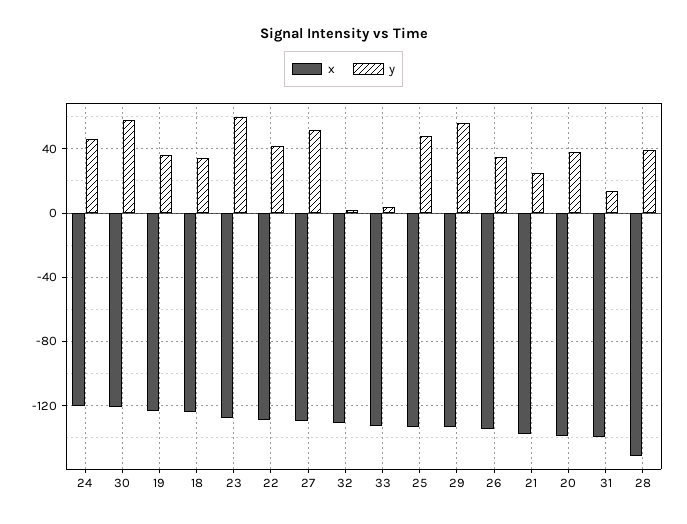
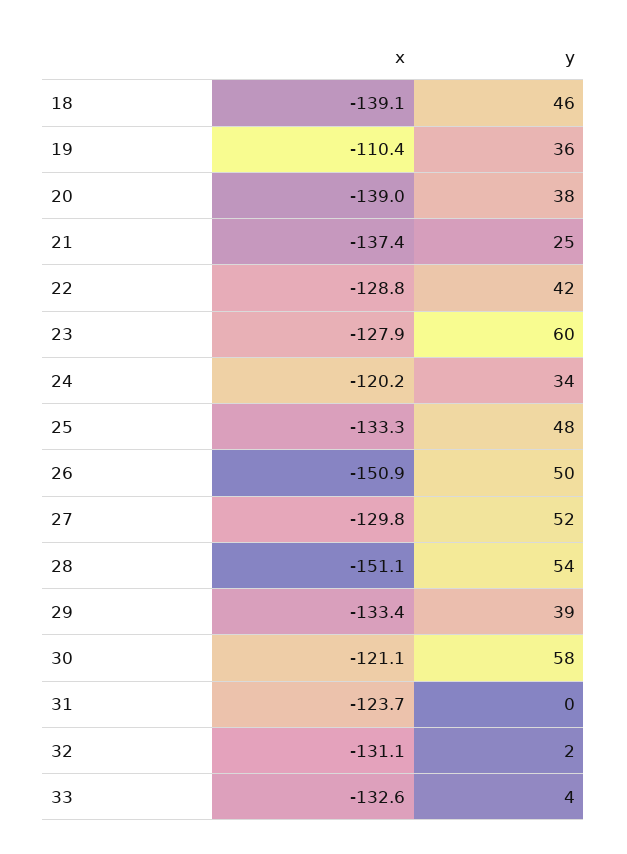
  {
    "x": {
      "24": -120.2,
      "30": -121.1,
-     "19": -125,
+     "19": -110.4,
-     "18": -125,
+     "18": -139.1,
      "23": -127.9,
      "22": -128.8,
      "27": -129.8,
      "32": -131.1,
      "33": -132.6,
      "25": -133.3,
      "29": -133.4,
-     "26": -135,
+     "26": -150.9,
      "21": -137.4,
      "20": -139,
-     "31": -140,
+     "31": -123.7,
      "28": -151.1
    },
    "y": {
-     "24": 45,
+     "24": 34,
      "30": 58,
      "19": 36,
-     "18": 35,
+     "18": 46,
      "23": 60,
      "22": 42,
      "27": 52,
      "32": 2,
      "33": 4,
      "25": 48,
-     "29": 55,
+     "29": 39,
-     "26": 35,
+     "26": 50,
      "21": 25,
      "20": 38,
-     "31": 15,
+     "31": 0,
-     "28": 40
+     "28": 54
    }
  }

